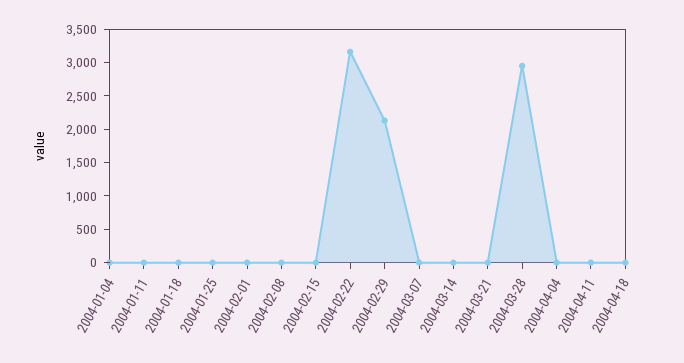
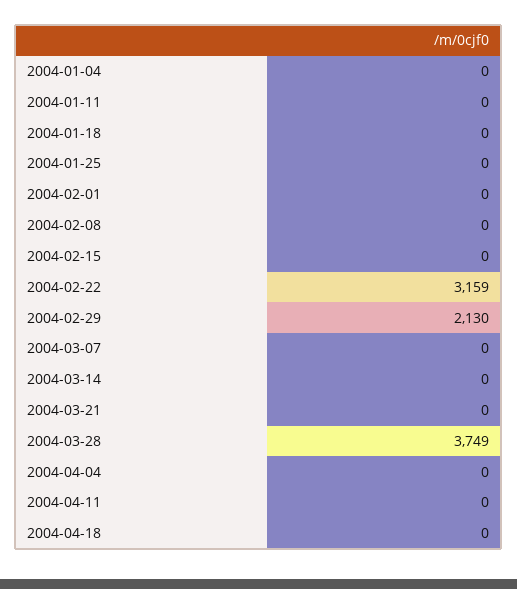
  {
    "2004-01-04": 0,
    "2004-01-11": 0,
    "2004-01-18": 0,
    "2004-01-25": 0,
    "2004-02-01": 0,
    "2004-02-08": 0,
    "2004-02-15": 0,
    "2004-02-22": 3159,
    "2004-02-29": 2130,
    "2004-03-07": 0,
    "2004-03-14": 0,
    "2004-03-21": 0,
-   "2004-03-28": 3000,
+   "2004-03-28": 3749,
    "2004-04-04": 0,
    "2004-04-11": 0,
    "2004-04-18": 0
  }

